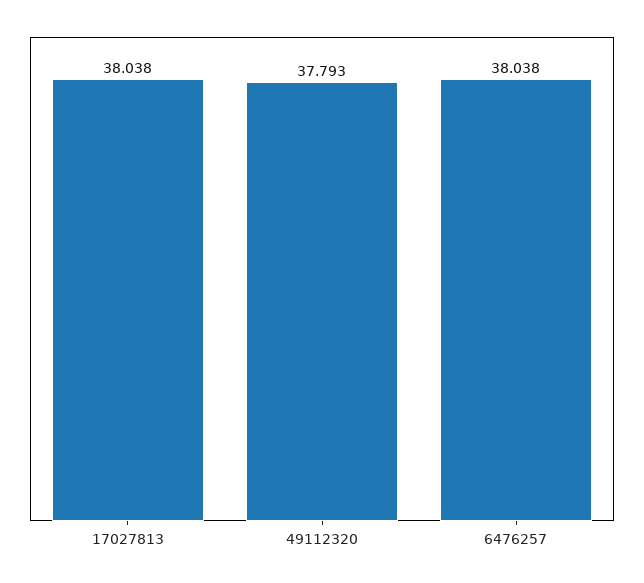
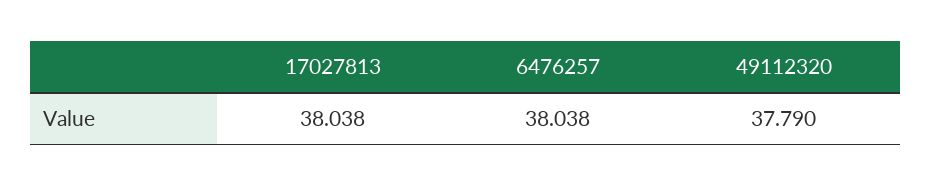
  {
    "17027813": 38.038,
-   "49112320": 37.793,
+   "49112320": 37.79,
    "6476257": 38.038
  }

